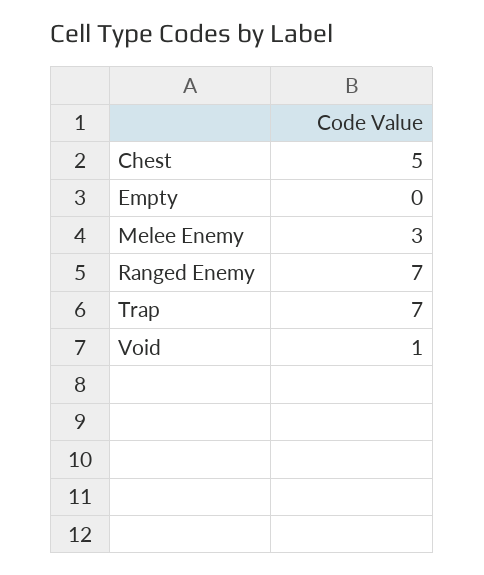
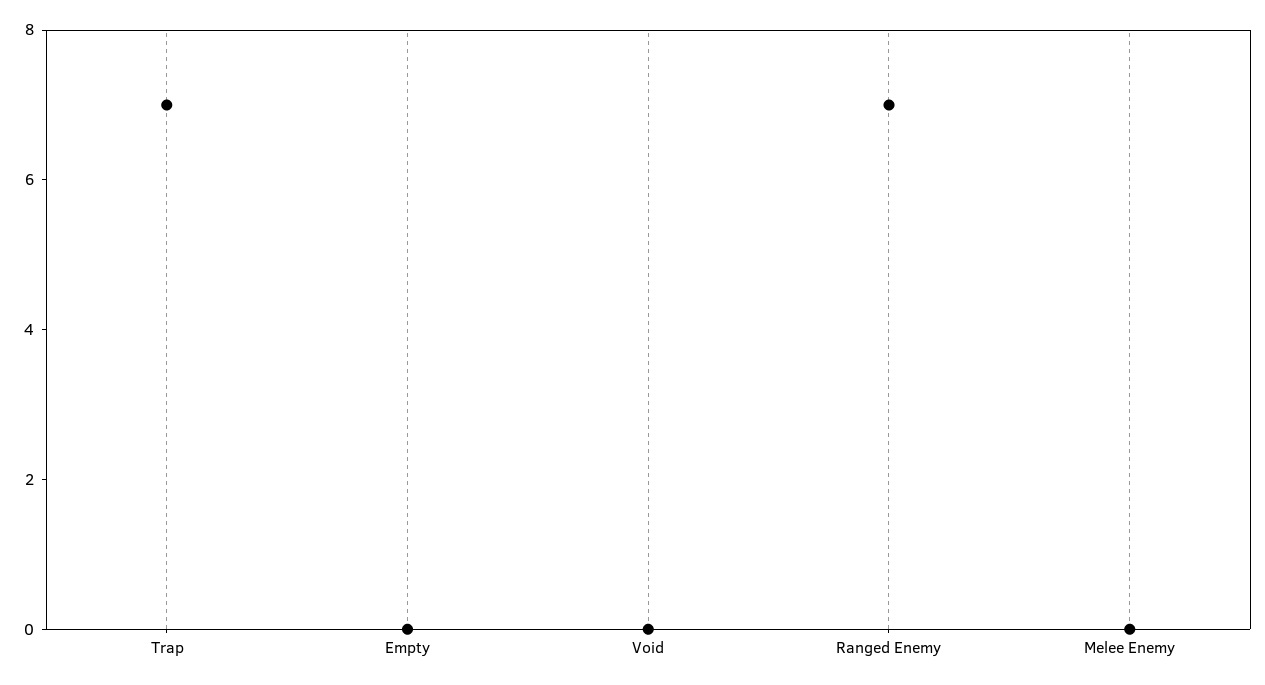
  {
-   "Chest": 5,
    "Empty": 0,
-   "Melee Enemy": 3,
+   "Melee Enemy": 0,
    "Ranged Enemy": 7,
    "Trap": 7,
-   "Void": 1
+   "Void": 0
  }

